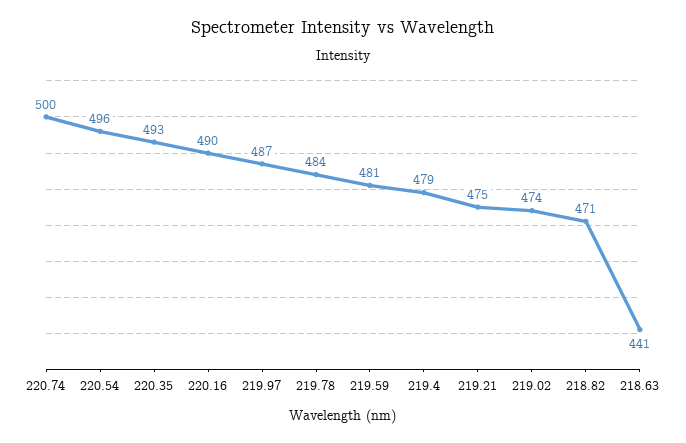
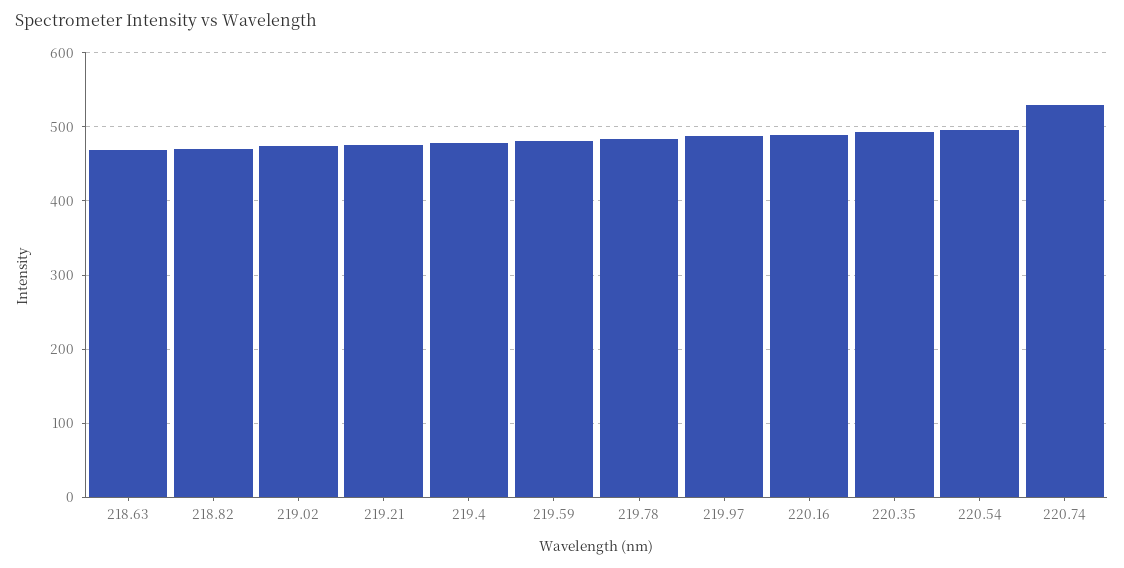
  {
-   "220.74": 500,
+   "220.74": 530,
    "220.54": 496,
    "220.35": 493,
    "220.16": 490,
    "219.97": 487,
    "219.78": 484,
    "219.59": 481,
    "219.4": 479,
    "219.21": 475,
    "219.02": 474,
    "218.82": 471,
-   "218.63": 441
+   "218.63": 470
  }

